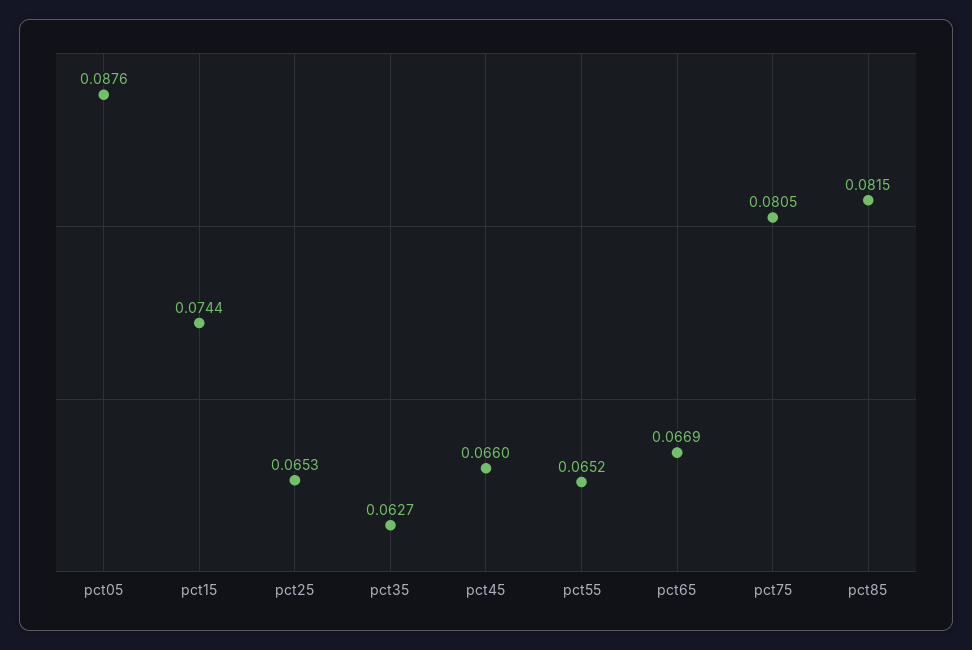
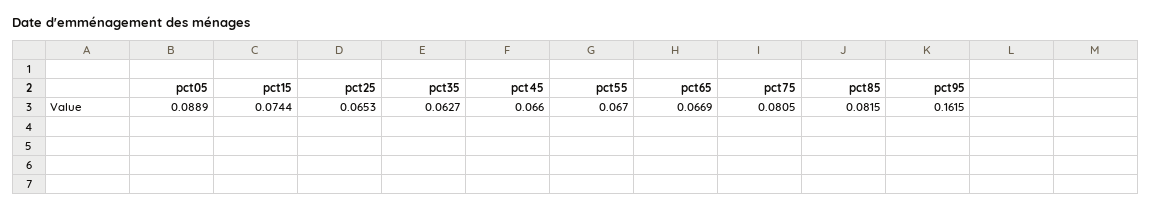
  {
-   "pct05": 0.0876,
+   "pct05": 0.0889,
    "pct15": 0.0744,
    "pct25": 0.0653,
    "pct35": 0.0627,
    "pct45": 0.066,
-   "pct55": 0.0652,
+   "pct55": 0.067,
    "pct65": 0.0669,
    "pct75": 0.0805,
-   "pct85": 0.0815
+   "pct85": 0.0815,
+   "pct95": 0.1615
  }

